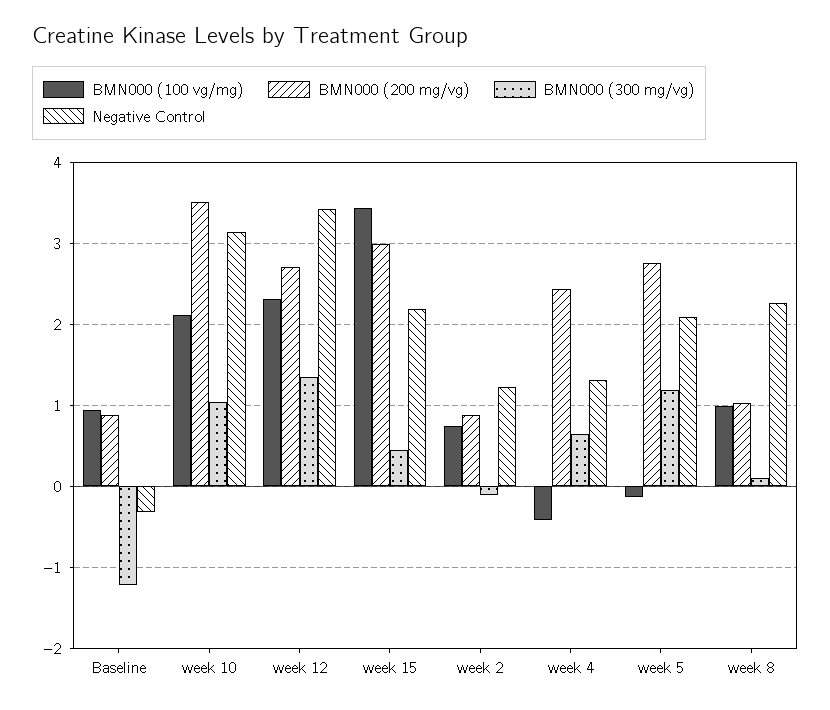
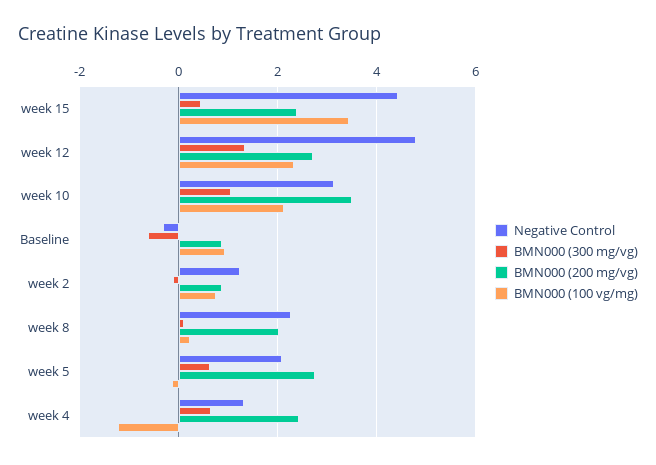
  {
    "BMN000 (100 vg/mg)": {
      "Baseline": 0.9,
      "week 10": 2.1,
      "week 12": 2.3,
      "week 15": 3.4,
      "week 2": 0.7,
-     "week 4": -0.4,
+     "week 4": -1.2,
      "week 5": -0.1,
-     "week 8": 1
+     "week 8": 0.2
    },
    "BMN000 (200 mg/vg)": {
      "Baseline": 0.9,
      "week 10": 3.5,
      "week 12": 2.7,
-     "week 15": 3,
+     "week 15": 2.4,
      "week 2": 0.9,
      "week 4": 2.4,
      "week 5": 2.8,
-     "week 8": 1
+     "week 8": 2
    },
    "BMN000 (300 mg/vg)": {
-     "Baseline": -1.2,
+     "Baseline": -0.6,
      "week 10": 1,
      "week 12": 1.3,
      "week 15": 0.5,
      "week 2": -0.1,
      "week 4": 0.6,
-     "week 5": 1.2,
+     "week 5": 0.6,
      "week 8": 0.1
    },
    "Negative Control": {
      "Baseline": -0.3,
      "week 10": 3.1,
-     "week 12": 3.4,
+     "week 12": 4.8,
-     "week 15": 2.2,
+     "week 15": 4.4,
      "week 2": 1.2,
      "week 4": 1.3,
      "week 5": 2.1,
      "week 8": 2.3
    }
  }

